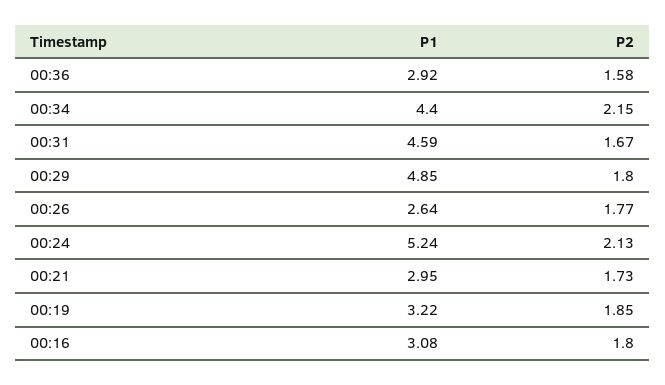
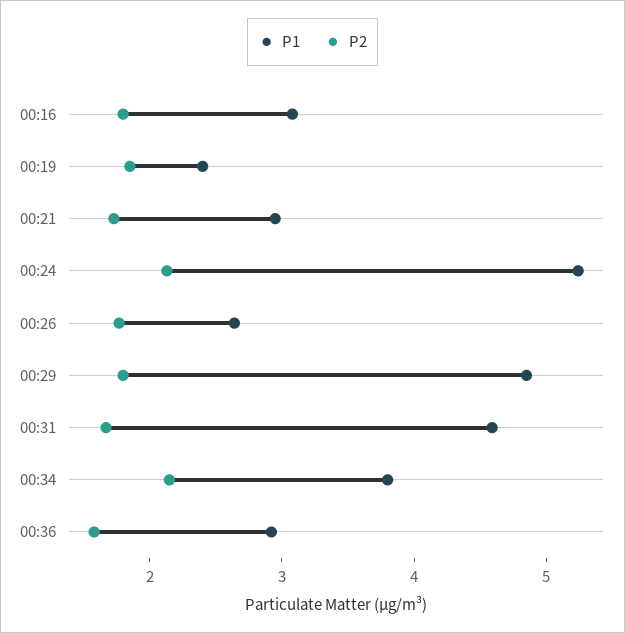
  {
    "P1": {
      "00:36": 2.92,
-     "00:34": 4.4,
+     "00:34": 3.8,
      "00:31": 4.59,
      "00:29": 4.85,
      "00:26": 2.64,
      "00:24": 5.24,
      "00:21": 2.95,
-     "00:19": 3.22,
+     "00:19": 2.4,
      "00:16": 3.08
    },
    "P2": {
      "00:36": 1.58,
      "00:34": 2.15,
      "00:31": 1.67,
      "00:29": 1.8,
      "00:26": 1.77,
      "00:24": 2.13,
      "00:21": 1.73,
      "00:19": 1.85,
      "00:16": 1.8
    }
  }

